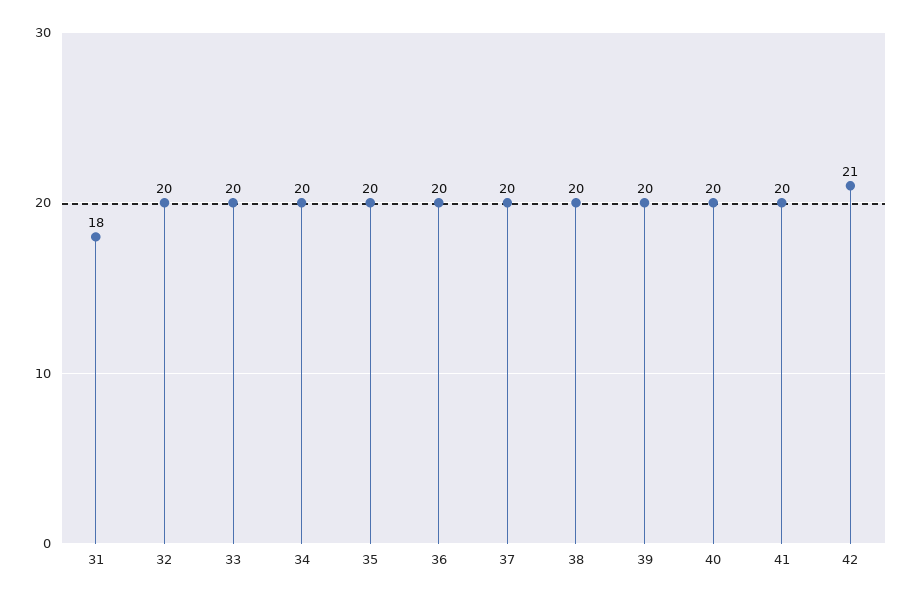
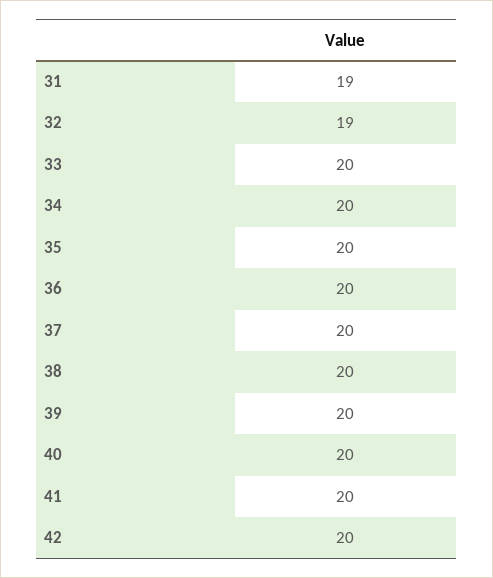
  {
-   "31": 18,
+   "31": 19,
-   "32": 20,
+   "32": 19,
    "33": 20,
    "34": 20,
    "35": 20,
    "36": 20,
    "37": 20,
    "38": 20,
    "39": 20,
    "40": 20,
    "41": 20,
-   "42": 21
+   "42": 20
  }

